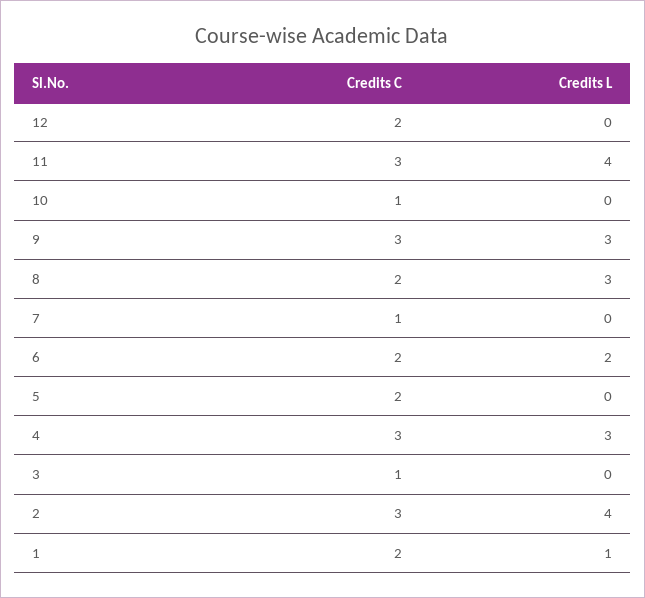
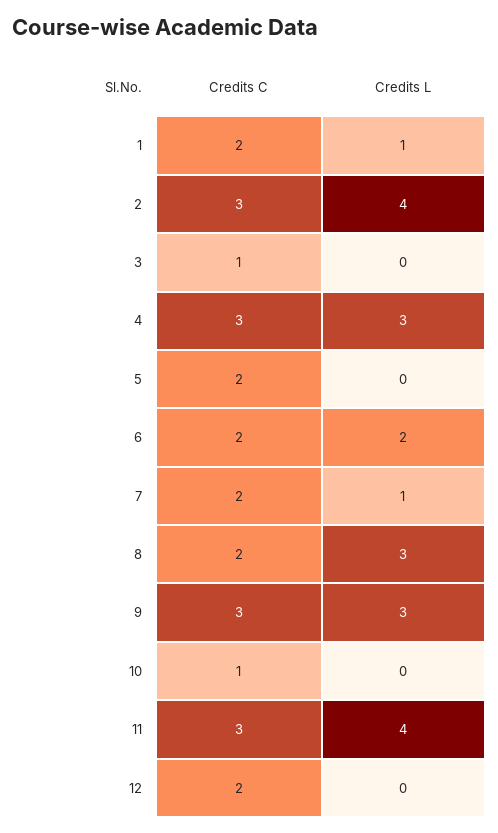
  {
    "Credits C": {
      "12": 2,
      "11": 3,
      "10": 1,
      "9": 3,
      "8": 2,
-     "7": 1,
+     "7": 2,
      "6": 2,
      "5": 2,
      "4": 3,
      "3": 1,
      "2": 3,
      "1": 2
    },
    "Credits L": {
      "12": 0,
      "11": 4,
      "10": 0,
      "9": 3,
      "8": 3,
-     "7": 0,
+     "7": 1,
      "6": 2,
      "5": 0,
      "4": 3,
      "3": 0,
      "2": 4,
      "1": 1
    }
  }

